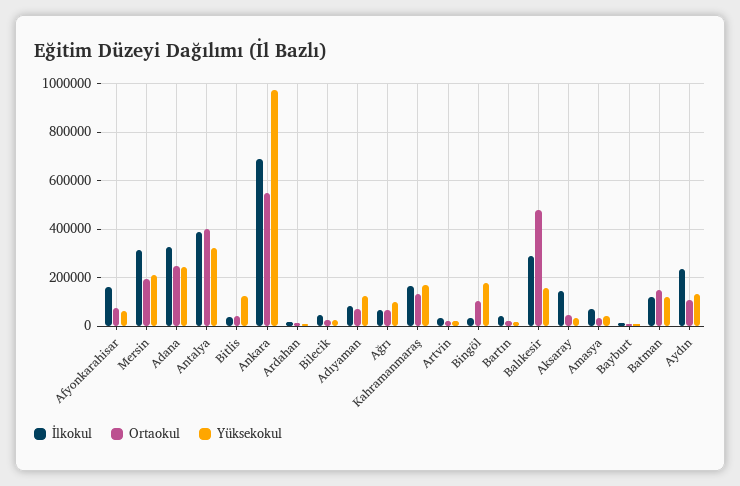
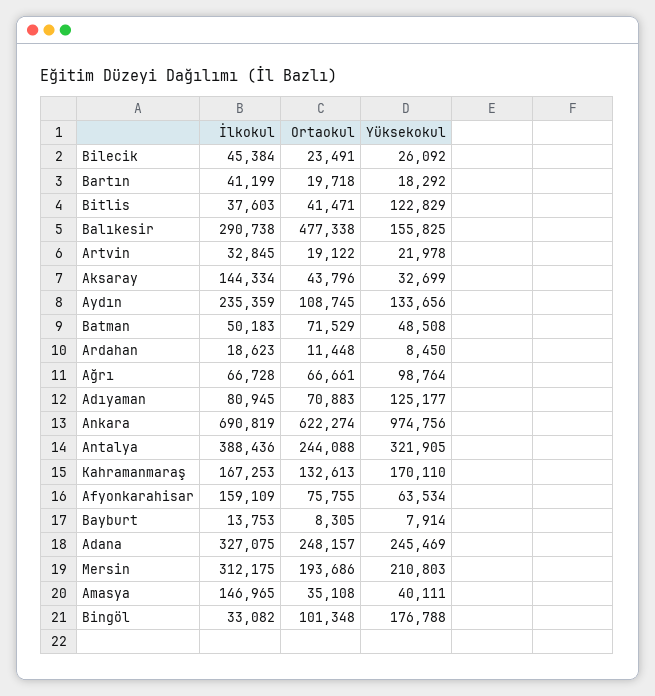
  {
    "İlkokul": {
      "Afyonkarahisar": 159109,
      "Mersin": 312175,
      "Adana": 327075,
      "Antalya": 388436,
      "Bitlis": 37603,
      "Ankara": 690819,
      "Ardahan": 18623,
      "Bilecik": 45384,
      "Adıyaman": 80945,
      "Ağrı": 66728,
      "Kahramanmaraş": 167253,
      "Artvin": 32845,
      "Bingöl": 33082,
      "Bartın": 41199,
      "Balıkesir": 290738,
      "Aksaray": 144334,
-     "Amasya": 75000,
+     "Amasya": 146965,
      "Bayburt": 13753,
-     "Batman": 125000,
+     "Batman": 50183,
      "Aydın": 235359
    },
    "Ortaokul": {
      "Afyonkarahisar": 75755,
      "Mersin": 193686,
      "Adana": 248157,
-     "Antalya": 400000,
+     "Antalya": 244088,
      "Bitlis": 41471,
-     "Ankara": 550000,
+     "Ankara": 622274,
      "Ardahan": 11448,
      "Bilecik": 23491,
      "Adıyaman": 70883,
      "Ağrı": 66661,
      "Kahramanmaraş": 132613,
      "Artvin": 19122,
      "Bingöl": 101348,
      "Bartın": 19718,
      "Balıkesir": 477338,
      "Aksaray": 43796,
      "Amasya": 35108,
      "Bayburt": 8305,
-     "Batman": 150000,
+     "Batman": 71529,
      "Aydın": 108745
    },
    "Yüksekokul": {
      "Afyonkarahisar": 63534,
      "Mersin": 210803,
      "Adana": 245469,
      "Antalya": 321905,
      "Bitlis": 122829,
      "Ankara": 974756,
      "Ardahan": 8450,
      "Bilecik": 26092,
      "Adıyaman": 125177,
      "Ağrı": 98764,
      "Kahramanmaraş": 170110,
      "Artvin": 21978,
      "Bingöl": 176788,
      "Bartın": 18292,
      "Balıkesir": 155825,
      "Aksaray": 32699,
      "Amasya": 40111,
      "Bayburt": 7914,
-     "Batman": 125000,
+     "Batman": 48508,
      "Aydın": 133656
    }
  }

